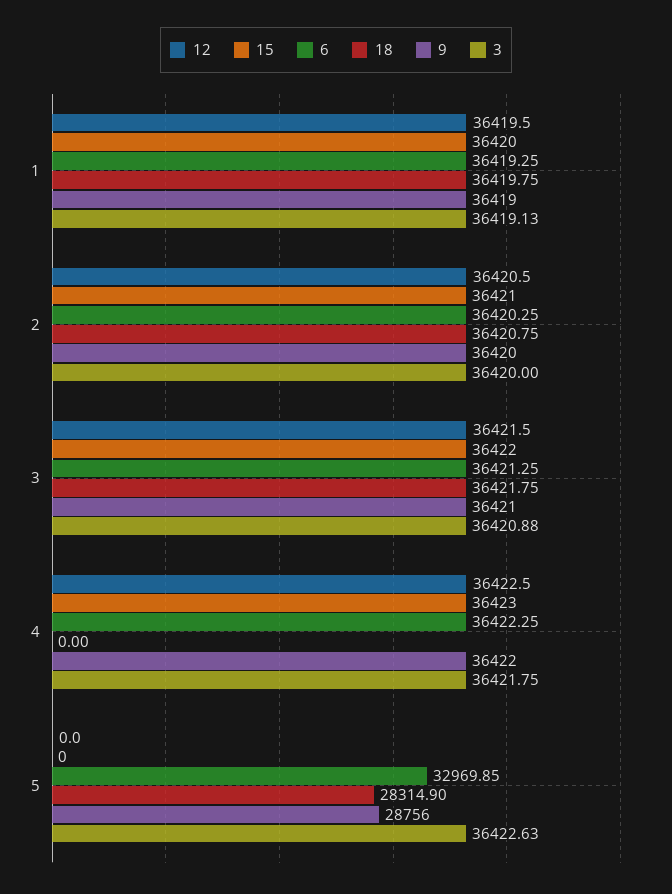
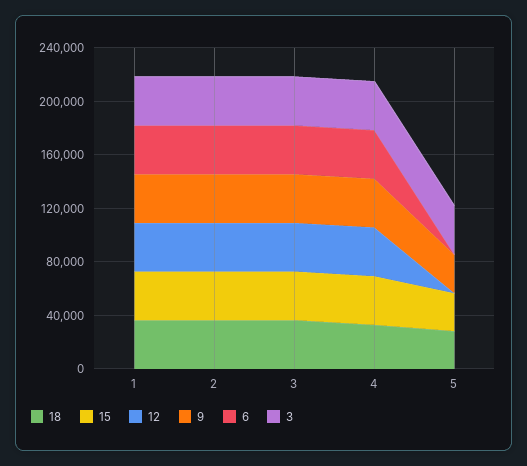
  {
    "12": {
      "1": 36419.5,
      "2": 36420.5,
      "3": 36421.5,
      "4": 36422.5,
      "5": 0
    },
    "15": {
      "1": 36420,
      "2": 36421,
      "3": 36422,
      "4": 36423,
-     "5": 0
+     "5": 30000
    },
    "6": {
      "1": 36419.25,
      "2": 36420.25,
      "3": 36421.25,
      "4": 36422.25,
-     "5": 32969.85
+     "5": 0
    },
    "18": {
      "1": 36419.75,
      "2": 36420.75,
      "3": 36421.75,
-     "4": 0,
+     "4": 30000,
      "5": 28314.9
    },
    "9": {
      "1": 36419,
      "2": 36420,
      "3": 36421,
      "4": 36422,
      "5": 28756
    },
    "3": {
      "1": 36419.13,
      "2": 36420,
      "3": 36420.88,
      "4": 36421.75,
      "5": 36422.63
    }
  }

